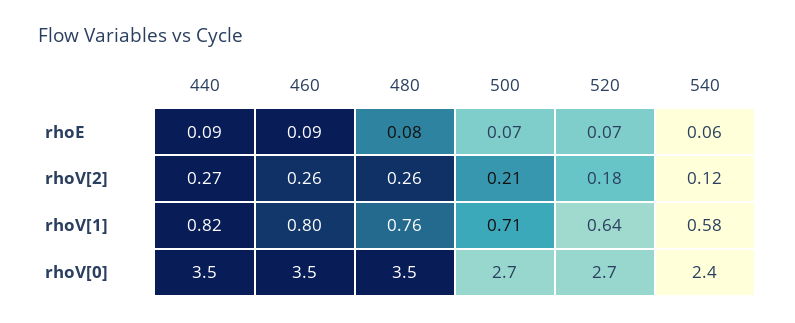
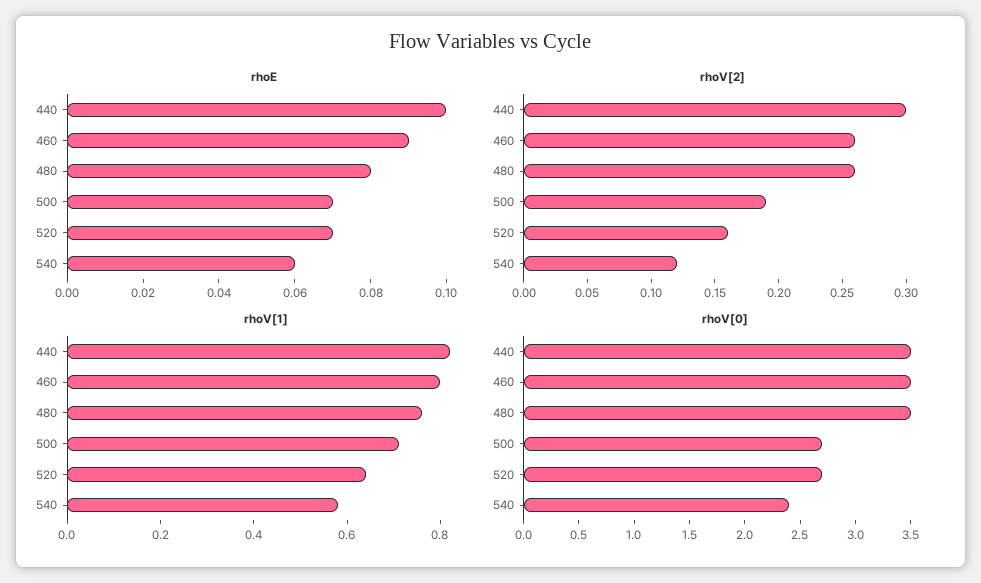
  {
    "rhoE": {
-     "440": 0.09,
+     "440": 0.1,
      "460": 0.09,
      "480": 0.08,
      "500": 0.07,
      "520": 0.07,
      "540": 0.06
    },
    "rhoV[2]": {
-     "440": 0.27,
+     "440": 0.3,
      "460": 0.26,
      "480": 0.26,
-     "500": 0.21,
+     "500": 0.19,
-     "520": 0.18,
+     "520": 0.16,
      "540": 0.12
    },
    "rhoV[1]": {
      "440": 0.82,
      "460": 0.8,
      "480": 0.76,
      "500": 0.71,
      "520": 0.64,
      "540": 0.58
    },
    "rhoV[0]": {
      "440": 3.5,
      "460": 3.5,
      "480": 3.5,
      "500": 2.7,
      "520": 2.7,
      "540": 2.4
    }
  }

